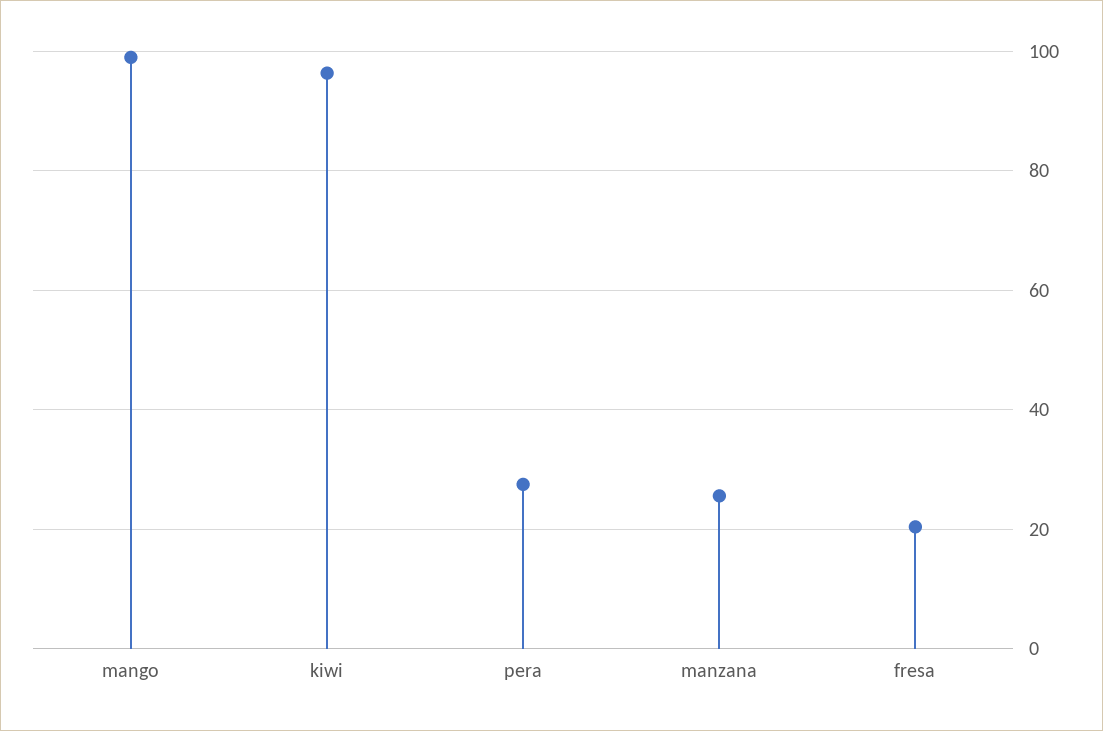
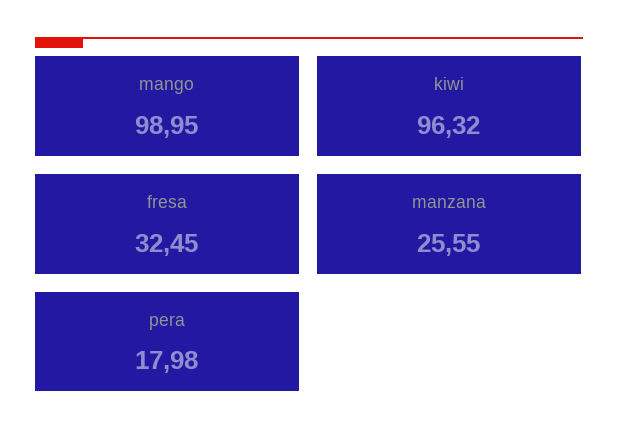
  {
    "mango": 98.95,
    "kiwi": 96.32,
-   "pera": 28,
+   "pera": 17.98,
    "manzana": 25.55,
-   "fresa": 20
+   "fresa": 32.45
  }

